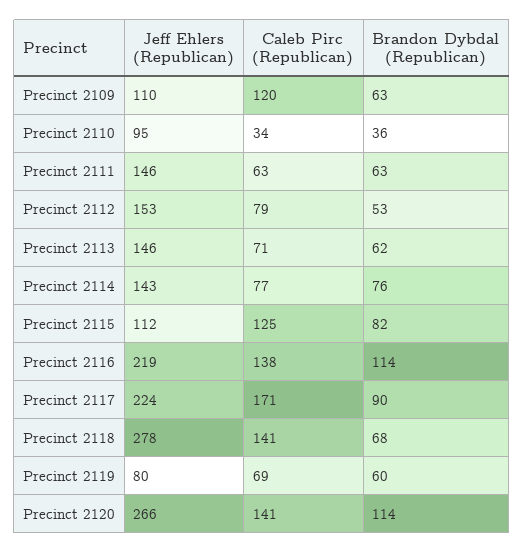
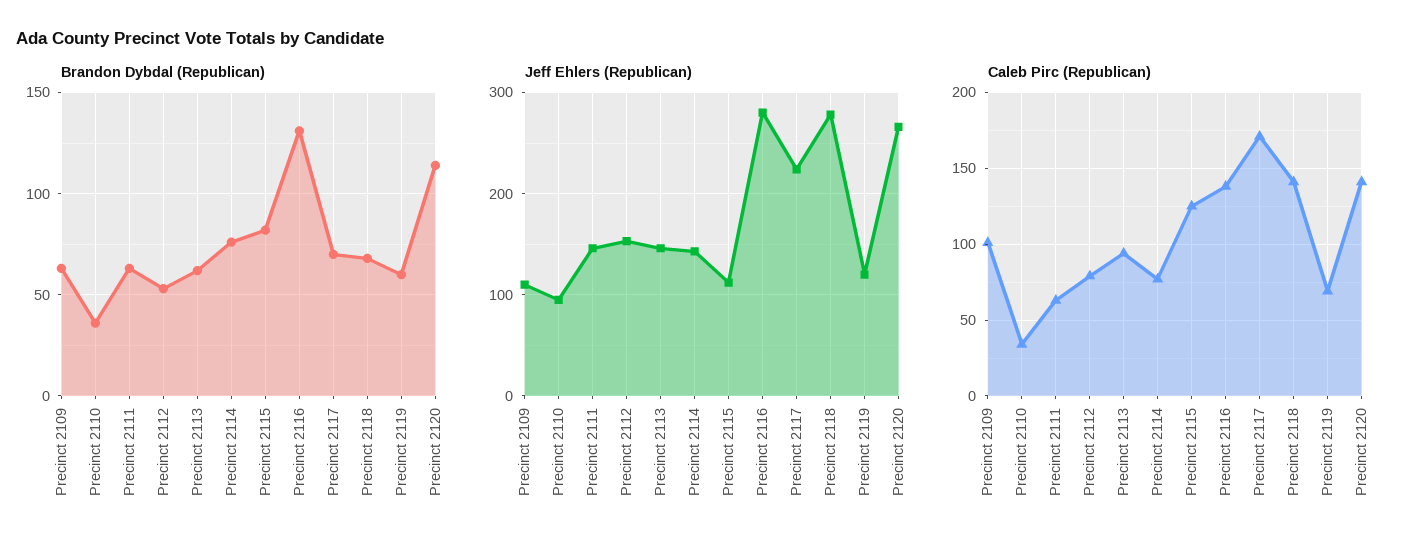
  {
    "Jeff Ehlers (Republican)": {
      "Precinct 2109": 110,
      "Precinct 2110": 95,
      "Precinct 2111": 146,
      "Precinct 2112": 153,
      "Precinct 2113": 146,
      "Precinct 2114": 143,
      "Precinct 2115": 112,
-     "Precinct 2116": 219,
+     "Precinct 2116": 280,
      "Precinct 2117": 224,
      "Precinct 2118": 278,
-     "Precinct 2119": 80,
+     "Precinct 2119": 120,
      "Precinct 2120": 266
    },
    "Caleb Pirc (Republican)": {
-     "Precinct 2109": 120,
+     "Precinct 2109": 100,
      "Precinct 2110": 34,
      "Precinct 2111": 63,
      "Precinct 2112": 79,
-     "Precinct 2113": 71,
+     "Precinct 2113": 95,
      "Precinct 2114": 77,
      "Precinct 2115": 125,
      "Precinct 2116": 138,
      "Precinct 2117": 171,
      "Precinct 2118": 141,
      "Precinct 2119": 69,
      "Precinct 2120": 141
    },
    "Brandon Dybdal (Republican)": {
      "Precinct 2109": 63,
      "Precinct 2110": 36,
      "Precinct 2111": 63,
      "Precinct 2112": 53,
      "Precinct 2113": 62,
      "Precinct 2114": 76,
      "Precinct 2115": 82,
-     "Precinct 2116": 114,
+     "Precinct 2116": 130,
-     "Precinct 2117": 90,
+     "Precinct 2117": 70,
      "Precinct 2118": 68,
      "Precinct 2119": 60,
      "Precinct 2120": 114
    }
  }

